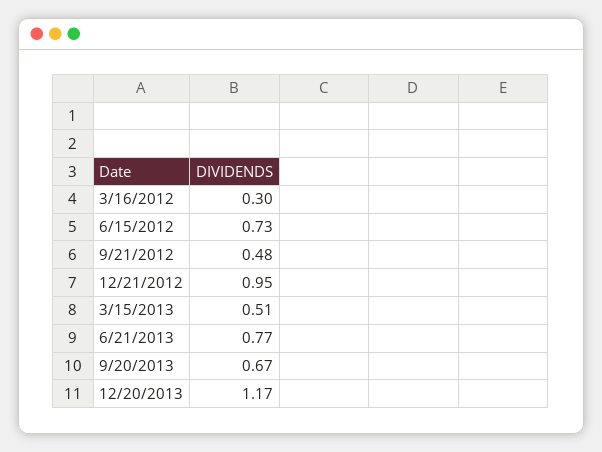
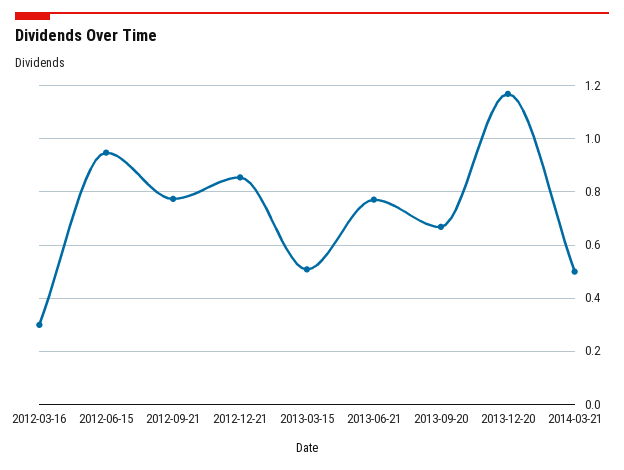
  {
    "3/16/2012": 0.3,
-   "6/15/2012": 0.73,
+   "6/15/2012": 0.95,
-   "9/21/2012": 0.48,
+   "9/21/2012": 0.775,
-   "12/21/2012": 0.95,
+   "12/21/2012": 0.85,
    "3/15/2013": 0.51,
    "6/21/2013": 0.77,
    "9/20/2013": 0.67,
-   "12/20/2013": 1.17
+   "12/20/2013": 1.17,
+   "2014-03-21": 0.5
  }

